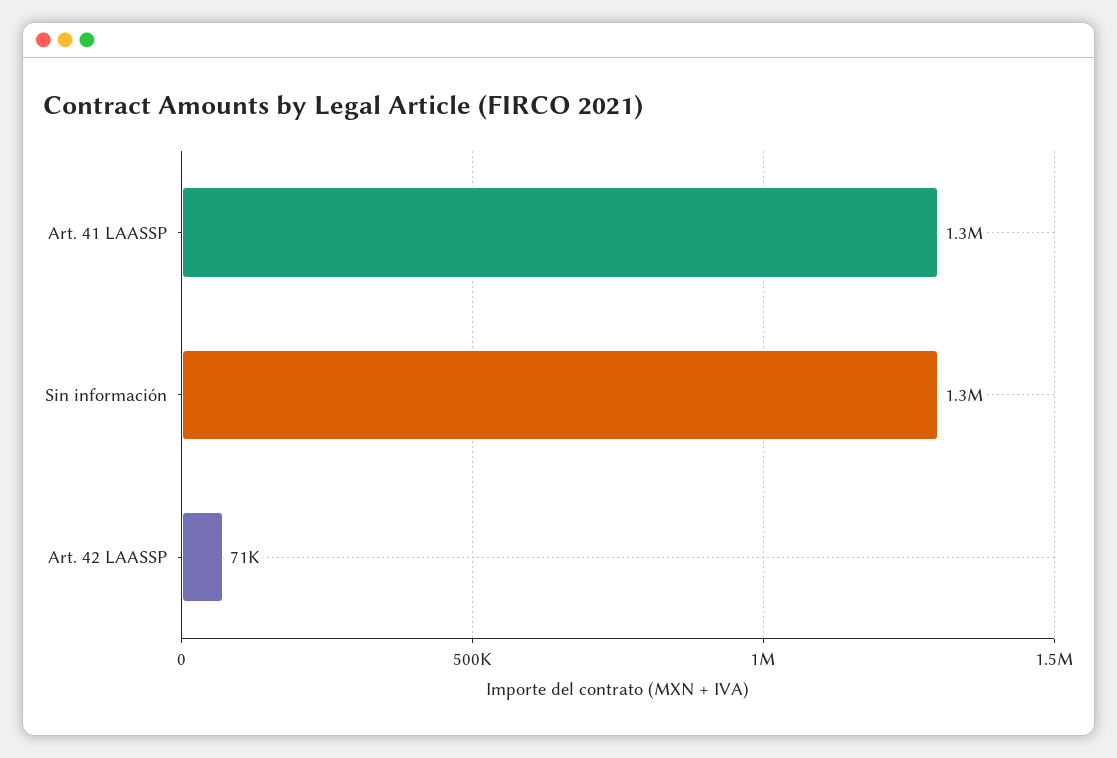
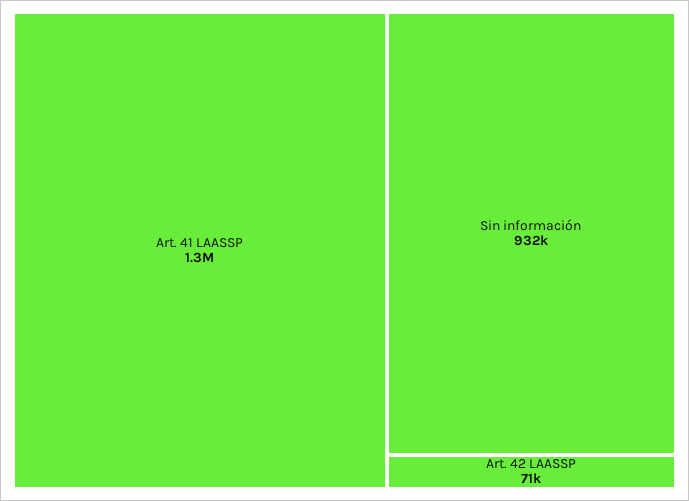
  {
    "Art. 41 LAASSP": 1300000,
-   "Sin información": 1300000,
+   "Sin información": 932000,
    "Art. 42 LAASSP": 71000
  }

